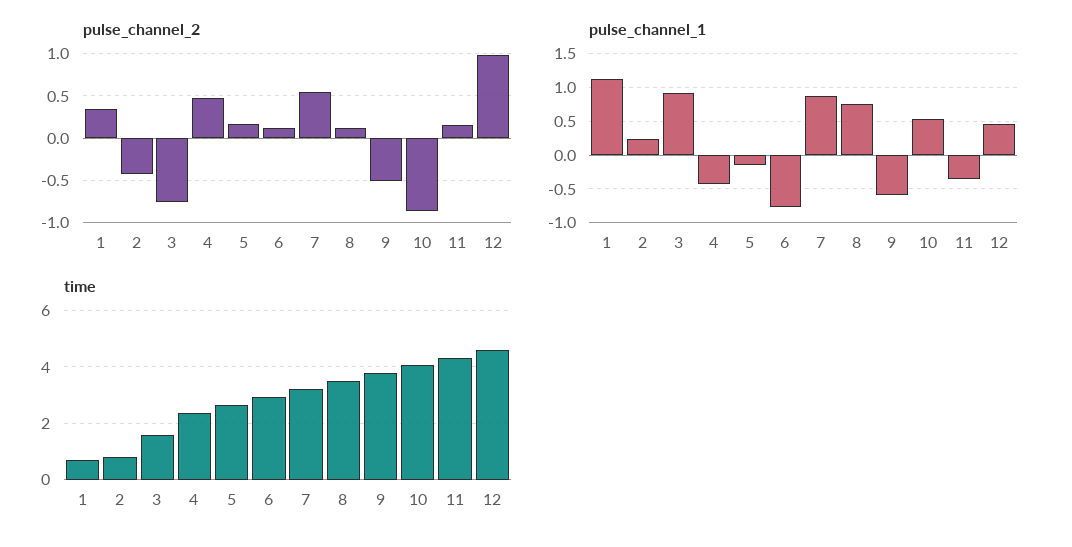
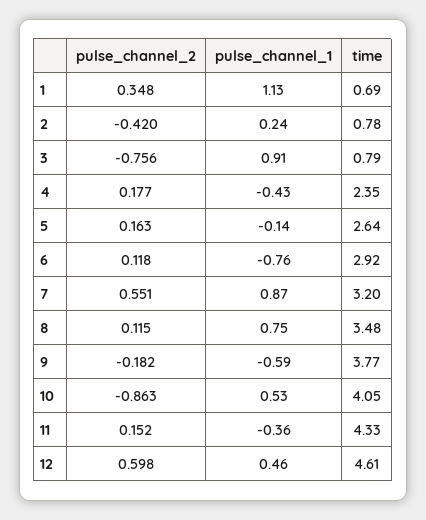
  {
    "pulse_channel_2": {
      "1": 0.348,
      "2": -0.42,
      "3": -0.756,
-     "4": 0.5,
+     "4": 0.177,
      "5": 0.163,
      "6": 0.118,
      "7": 0.551,
      "8": 0.115,
-     "9": -0.5,
+     "9": -0.182,
      "10": -0.863,
      "11": 0.152,
-     "12": 1
+     "12": 0.598
    },
    "pulse_channel_1": {
      "1": 1.13,
      "2": 0.24,
      "3": 0.91,
      "4": -0.43,
      "5": -0.14,
      "6": -0.76,
      "7": 0.87,
      "8": 0.75,
      "9": -0.59,
      "10": 0.53,
      "11": -0.36,
      "12": 0.46
    },
    "time": {
      "1": 0.69,
      "2": 0.78,
-     "3": 1.5,
+     "3": 0.79,
      "4": 2.35,
      "5": 2.64,
      "6": 2.92,
      "7": 3.2,
      "8": 3.48,
      "9": 3.77,
      "10": 4.05,
      "11": 4.33,
      "12": 4.61
    }
  }

